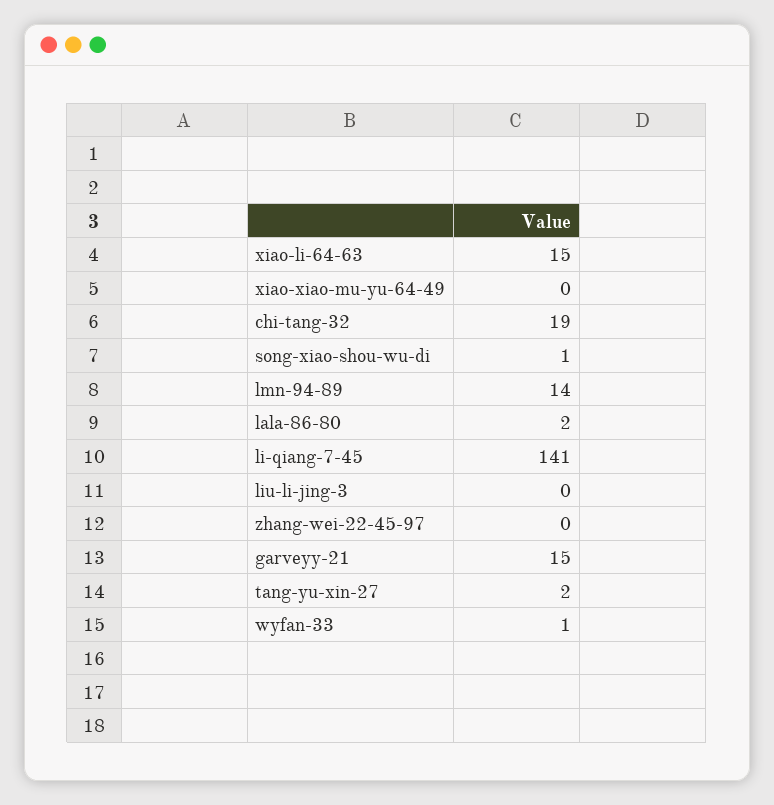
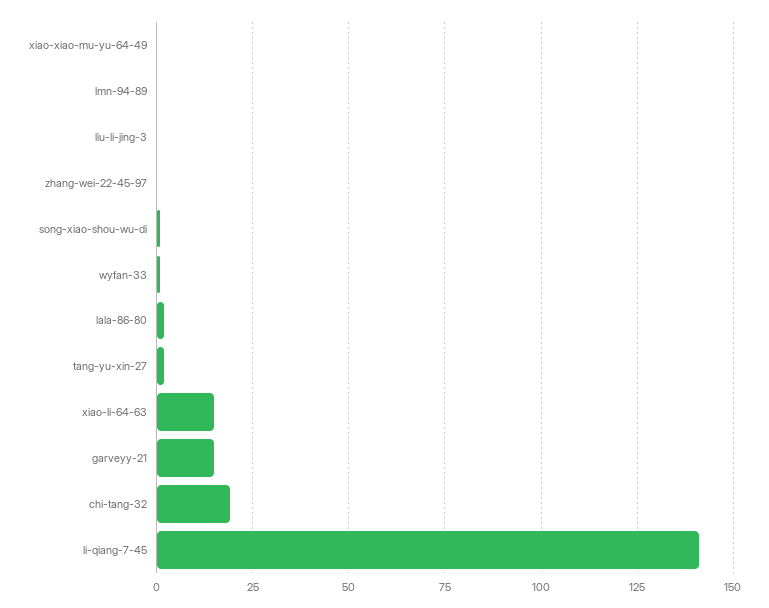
  {
    "xiao-li-64-63": 15,
    "xiao-xiao-mu-yu-64-49": 0,
    "chi-tang-32": 19,
    "song-xiao-shou-wu-di": 1,
-   "lmn-94-89": 14,
+   "lmn-94-89": 0,
    "lala-86-80": 2,
    "li-qiang-7-45": 141,
    "liu-li-jing-3": 0,
    "zhang-wei-22-45-97": 0,
    "garveyy-21": 15,
    "tang-yu-xin-27": 2,
    "wyfan-33": 1
  }

